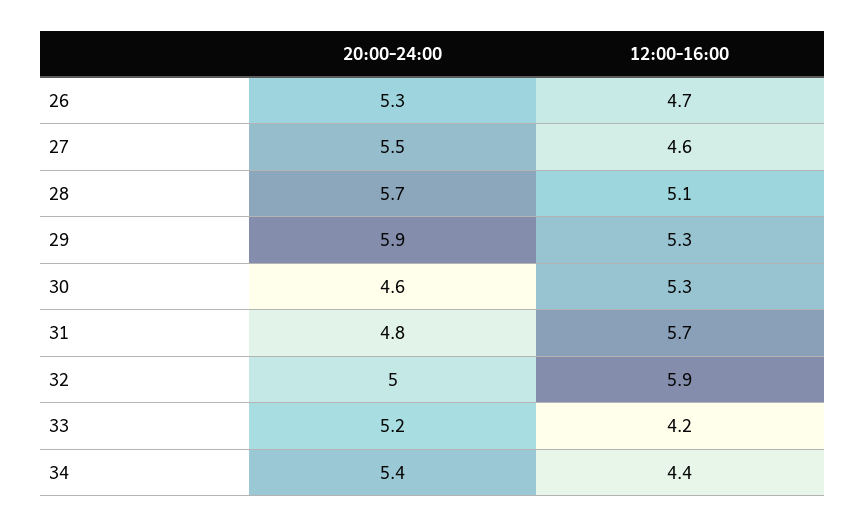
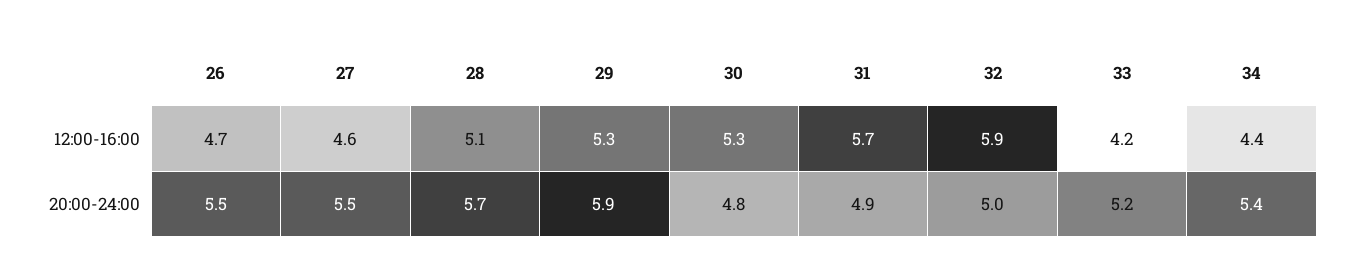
  {
    "20:00-24:00": {
-     "26": 5.3,
+     "26": 5.5,
      "27": 5.5,
      "28": 5.7,
      "29": 5.9,
-     "30": 4.6,
+     "30": 4.8,
-     "31": 4.8,
+     "31": 4.9,
      "32": 5,
      "33": 5.2,
      "34": 5.4
    },
    "12:00-16:00": {
      "26": 4.7,
      "27": 4.6,
      "28": 5.1,
      "29": 5.3,
      "30": 5.3,
      "31": 5.7,
      "32": 5.9,
      "33": 4.2,
      "34": 4.4
    }
  }

